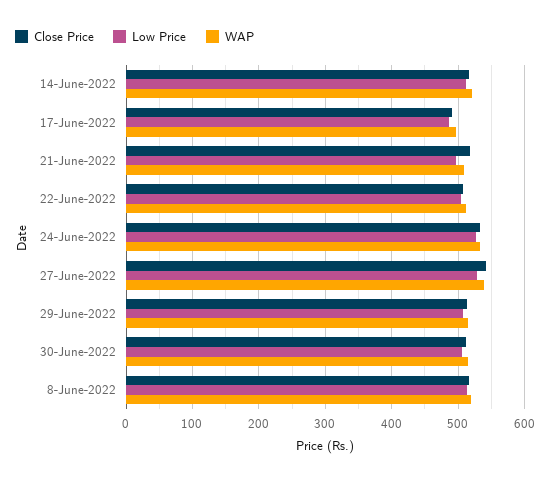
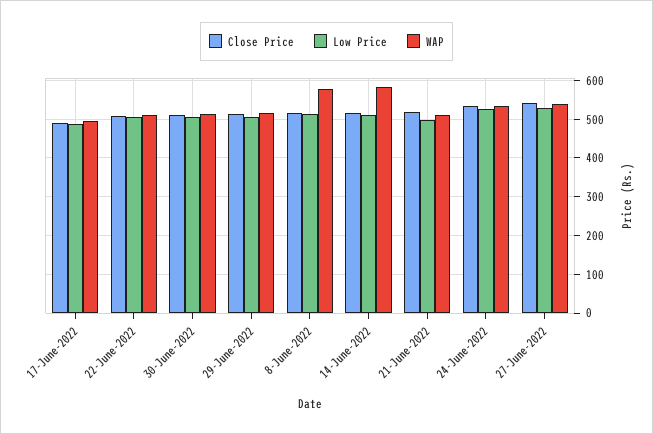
  {
    "Close Price": {
      "14-June-2022": 520,
      "17-June-2022": 490,
      "21-June-2022": 520,
      "22-June-2022": 510,
      "24-June-2022": 530,
      "27-June-2022": 540,
      "29-June-2022": 510,
      "30-June-2022": 510,
      "8-June-2022": 520
    },
    "Low Price": {
      "14-June-2022": 510,
      "17-June-2022": 490,
      "21-June-2022": 500,
      "22-June-2022": 510,
      "24-June-2022": 530,
      "27-June-2022": 530,
      "29-June-2022": 510,
      "30-June-2022": 510,
      "8-June-2022": 510
    },
    "WAP": {
-     "14-June-2022": 520,
+     "14-June-2022": 580,
      "17-June-2022": 500,
      "21-June-2022": 510,
      "22-June-2022": 510,
      "24-June-2022": 530,
      "27-June-2022": 540,
      "29-June-2022": 510,
      "30-June-2022": 510,
-     "8-June-2022": 520
+     "8-June-2022": 580
    }
  }

